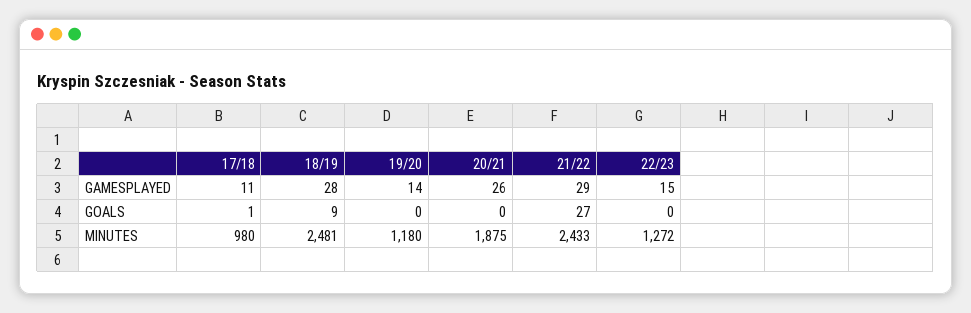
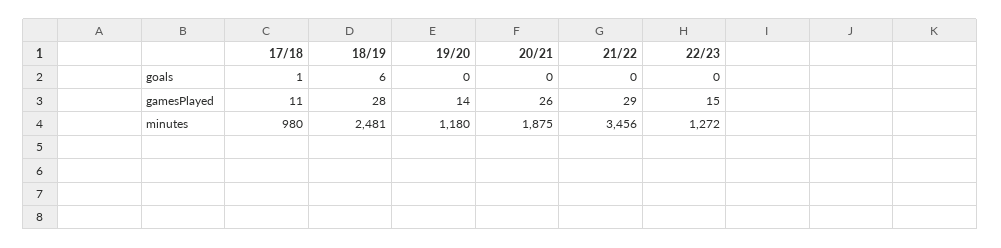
  {
    "17/18": {
      "GAMESPLAYED": 11,
      "GOALS": 1,
      "MINUTES": 980
    },
    "18/19": {
      "GAMESPLAYED": 28,
-     "GOALS": 9,
+     "GOALS": 6,
      "MINUTES": 2481
    },
    "19/20": {
      "GAMESPLAYED": 14,
      "GOALS": 0,
      "MINUTES": 1180
    },
    "20/21": {
      "GAMESPLAYED": 26,
      "GOALS": 0,
      "MINUTES": 1875
    },
    "21/22": {
      "GAMESPLAYED": 29,
-     "GOALS": 27,
+     "GOALS": 0,
-     "MINUTES": 2433
+     "MINUTES": 3456
    },
    "22/23": {
      "GAMESPLAYED": 15,
      "GOALS": 0,
      "MINUTES": 1272
    }
  }

